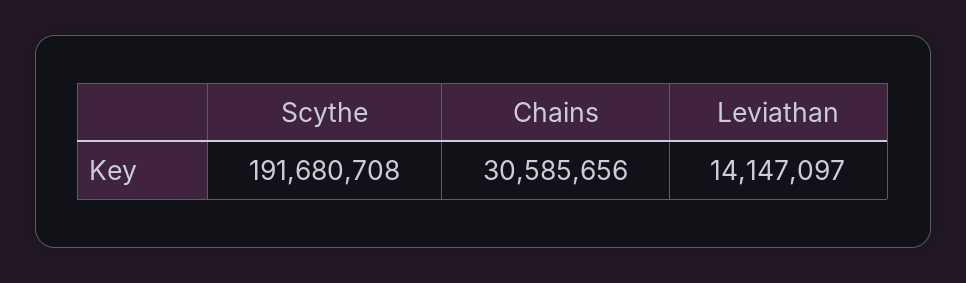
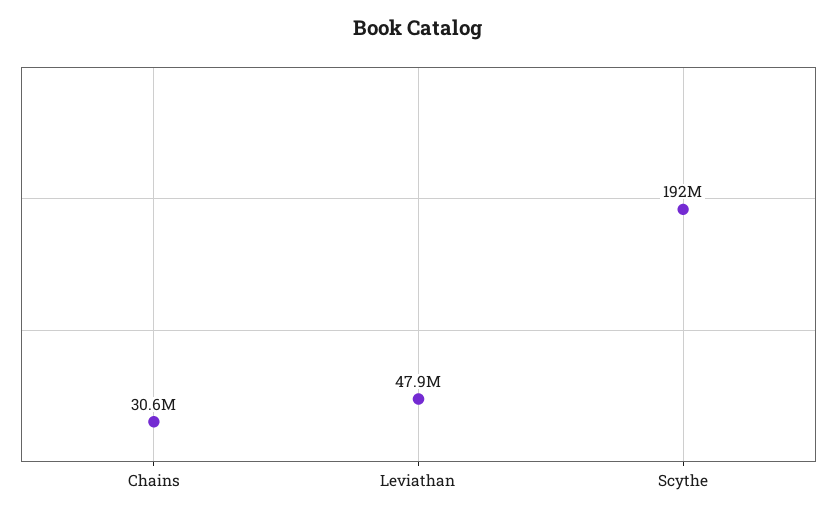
  {
    "Scythe": 191680708,
    "Chains": 30585656,
-   "Leviathan": 14147097
+   "Leviathan": 47900000
  }

